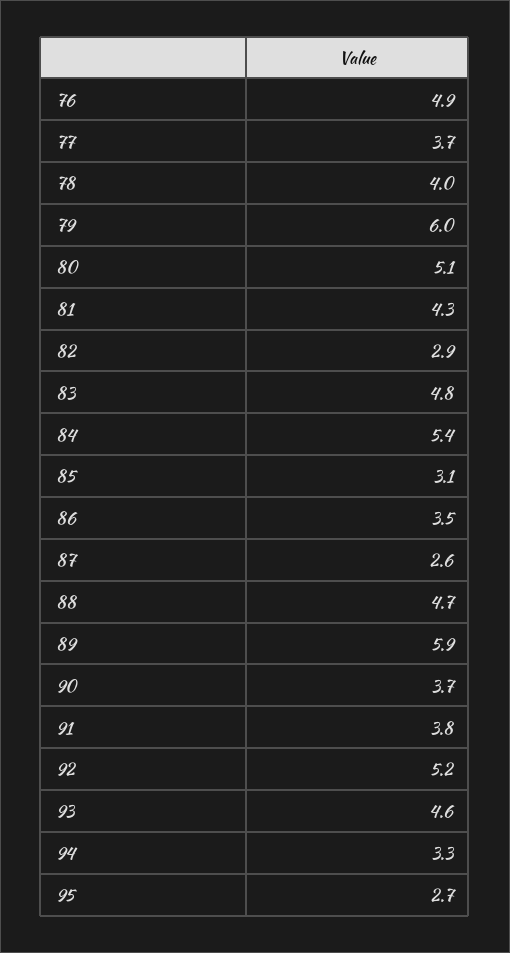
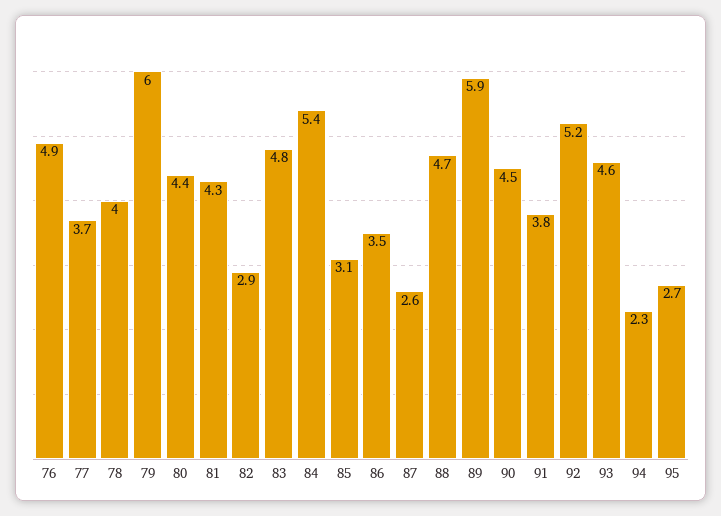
  {
    "76": 4.9,
    "77": 3.7,
    "78": 4,
    "79": 6,
-   "80": 5.1,
+   "80": 4.4,
    "81": 4.3,
    "82": 2.9,
    "83": 4.8,
    "84": 5.4,
    "85": 3.1,
    "86": 3.5,
    "87": 2.6,
    "88": 4.7,
    "89": 5.9,
-   "90": 3.7,
+   "90": 4.5,
    "91": 3.8,
    "92": 5.2,
    "93": 4.6,
-   "94": 3.3,
+   "94": 2.3,
    "95": 2.7
  }

